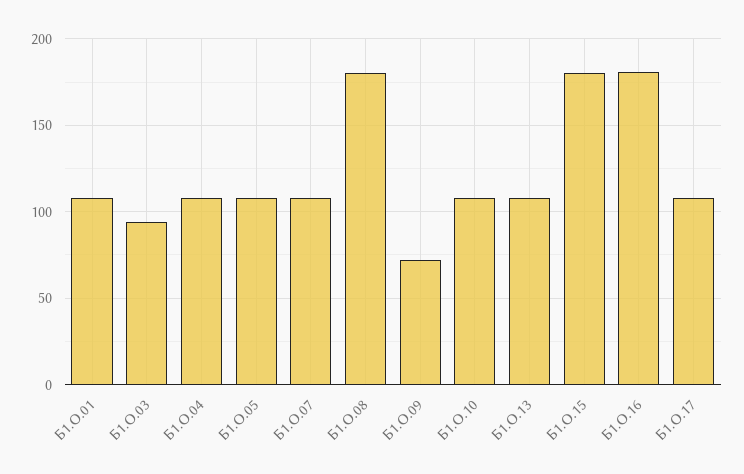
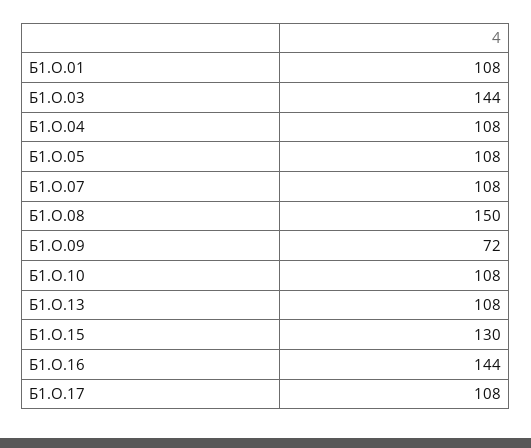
  {
    "Б1.О.01": 108,
-   "Б1.О.03": 95,
+   "Б1.О.03": 144,
    "Б1.О.04": 108,
    "Б1.О.05": 108,
    "Б1.О.07": 108,
-   "Б1.О.08": 180,
+   "Б1.О.08": 150,
    "Б1.О.09": 72,
    "Б1.О.10": 108,
    "Б1.О.13": 108,
-   "Б1.О.15": 180,
+   "Б1.О.15": 130,
-   "Б1.О.16": 180,
+   "Б1.О.16": 144,
    "Б1.О.17": 108
  }

